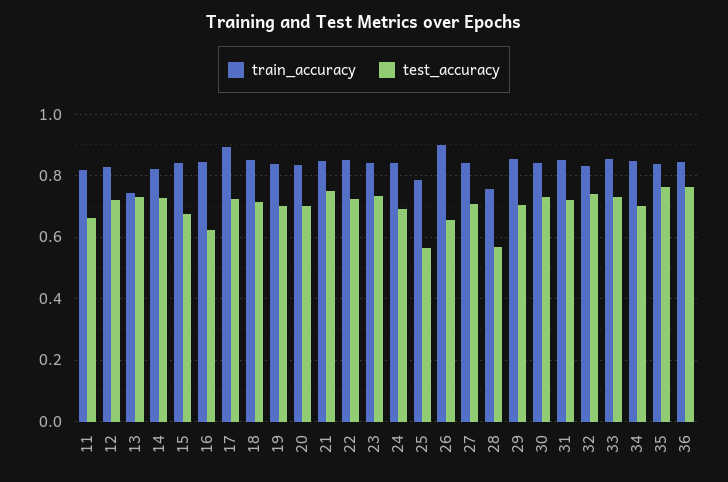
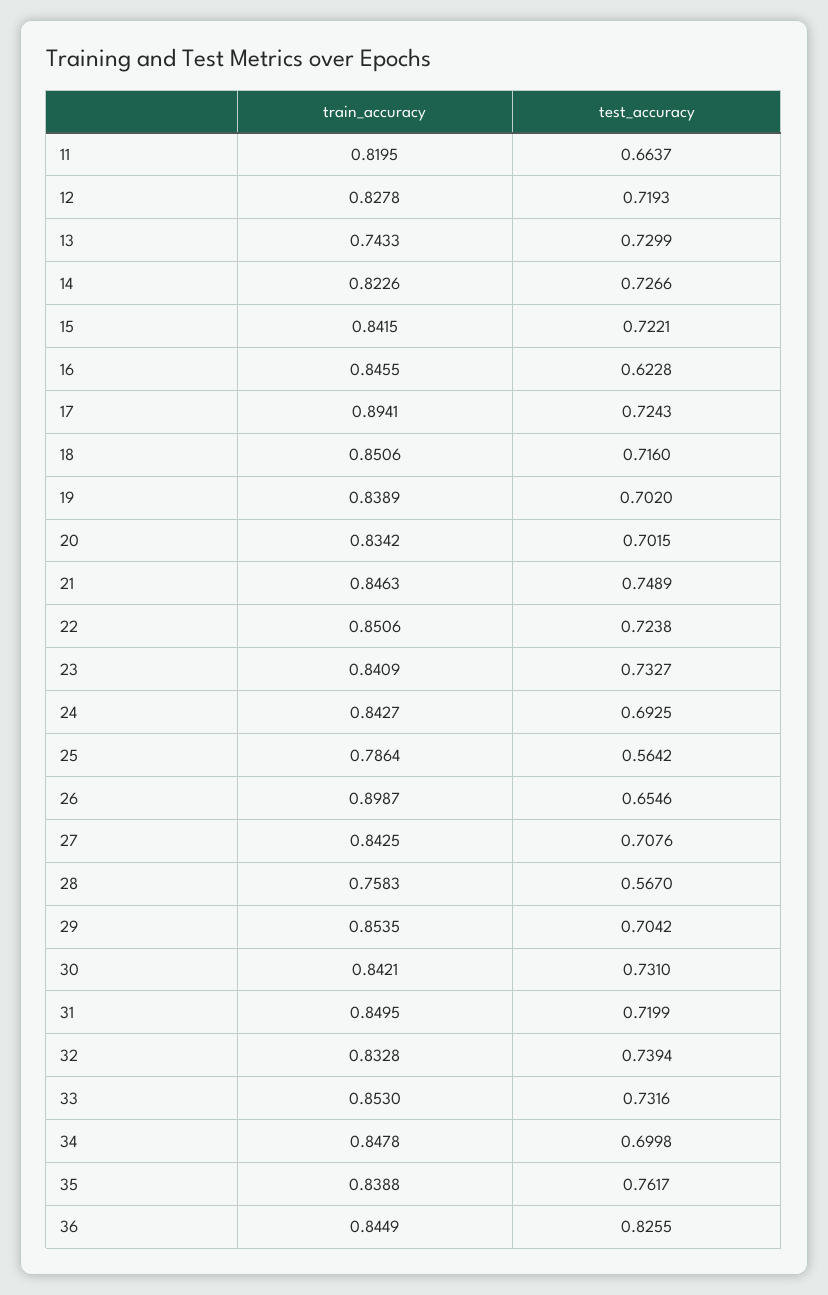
  {
    "train_accuracy": {
      "11": 0.8195,
      "12": 0.8278,
      "13": 0.7433,
      "14": 0.8226,
      "15": 0.8415,
      "16": 0.8455,
      "17": 0.8941,
      "18": 0.8506,
      "19": 0.8389,
      "20": 0.8342,
      "21": 0.8463,
      "22": 0.8506,
      "23": 0.8409,
      "24": 0.8427,
      "25": 0.7864,
      "26": 0.8987,
      "27": 0.8425,
      "28": 0.7583,
      "29": 0.8535,
      "30": 0.8421,
      "31": 0.8495,
      "32": 0.8328,
      "33": 0.853,
      "34": 0.8478,
      "35": 0.8388,
      "36": 0.8449
    },
    "test_accuracy": {
      "11": 0.6637,
      "12": 0.7193,
      "13": 0.7299,
      "14": 0.7266,
-     "15": 0.68,
+     "15": 0.7221,
      "16": 0.6228,
      "17": 0.7243,
      "18": 0.716,
      "19": 0.702,
      "20": 0.7015,
      "21": 0.7489,
      "22": 0.7238,
      "23": 0.7327,
      "24": 0.6925,
      "25": 0.5642,
      "26": 0.6546,
      "27": 0.7076,
      "28": 0.567,
      "29": 0.7042,
      "30": 0.731,
      "31": 0.7199,
      "32": 0.7394,
      "33": 0.7316,
      "34": 0.6998,
      "35": 0.7617,
-     "36": 0.76
+     "36": 0.8255
    }
  }

